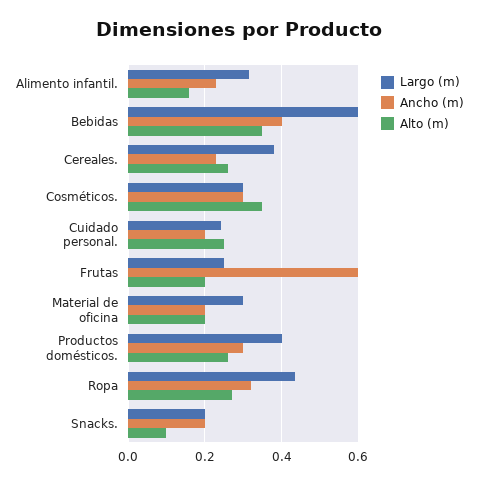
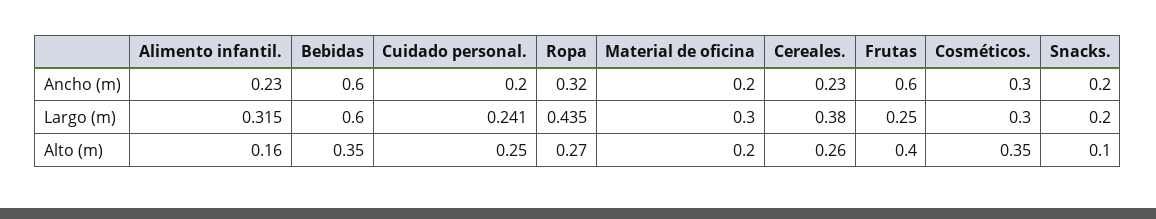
  {
    "Largo (m)": {
      "Alimento infantil.": 0.315,
      "Bebidas": 0.6,
      "Cereales.": 0.38,
      "Cosméticos.": 0.3,
      "Cuidado personal.": 0.241,
      "Frutas": 0.25,
      "Material de oficina": 0.3,
-     "Productos domésticos.": 0.4,
      "Ropa": 0.435,
      "Snacks.": 0.2
    },
    "Ancho (m)": {
      "Alimento infantil.": 0.23,
-     "Bebidas": 0.4,
+     "Bebidas": 0.6,
      "Cereales.": 0.23,
      "Cosméticos.": 0.3,
      "Cuidado personal.": 0.2,
      "Frutas": 0.6,
      "Material de oficina": 0.2,
-     "Productos domésticos.": 0.3,
      "Ropa": 0.32,
      "Snacks.": 0.2
    },
    "Alto (m)": {
      "Alimento infantil.": 0.16,
      "Bebidas": 0.35,
      "Cereales.": 0.26,
      "Cosméticos.": 0.35,
      "Cuidado personal.": 0.25,
-     "Frutas": 0.2,
+     "Frutas": 0.4,
      "Material de oficina": 0.2,
-     "Productos domésticos.": 0.26,
      "Ropa": 0.27,
      "Snacks.": 0.1
    }
  }

